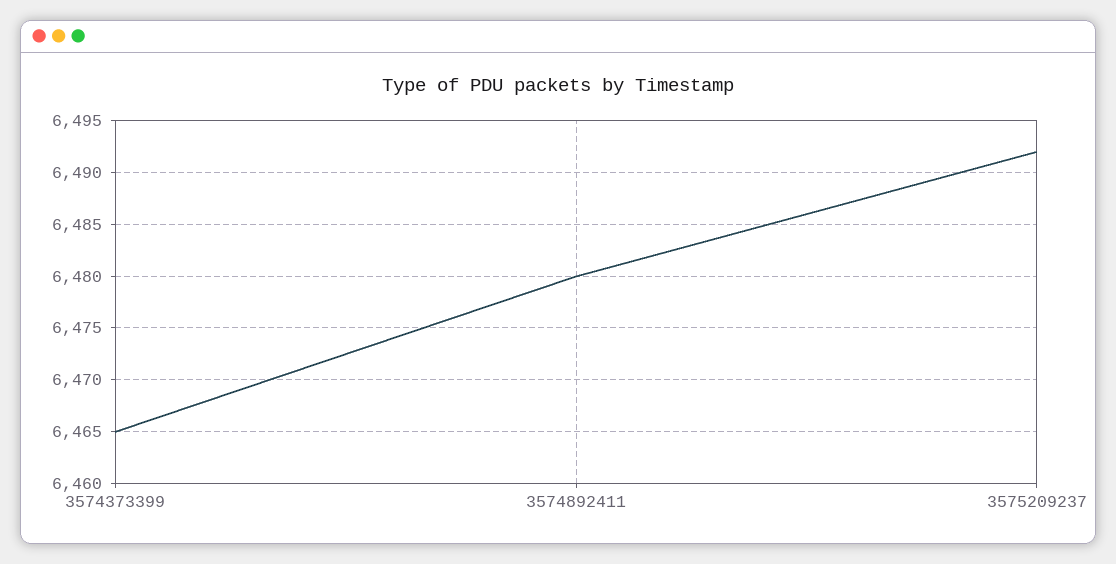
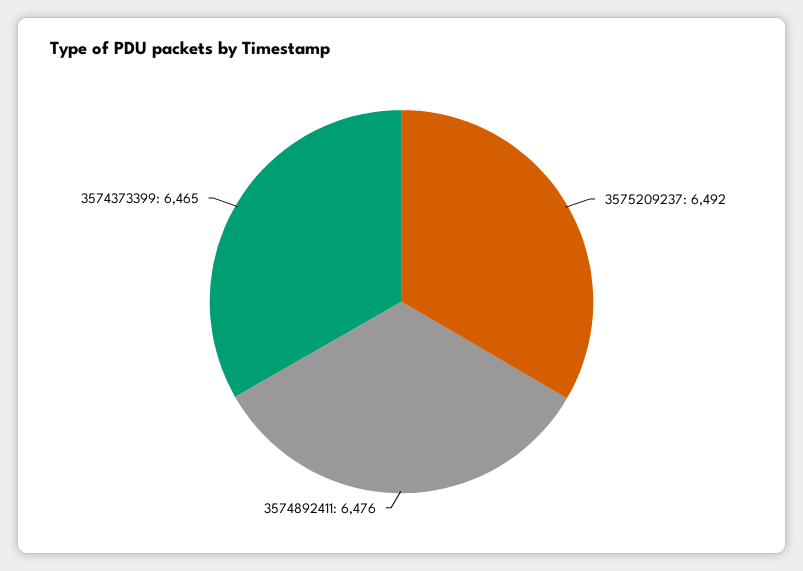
  {
    "3574373399": 6465,
-   "3574892411": 6480,
+   "3574892411": 6476,
    "3575209237": 6492
  }

